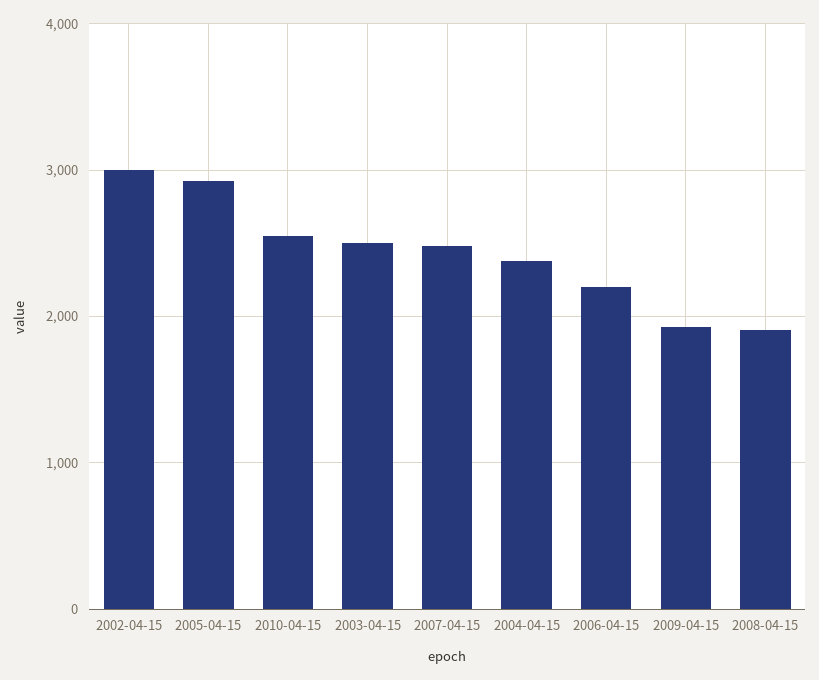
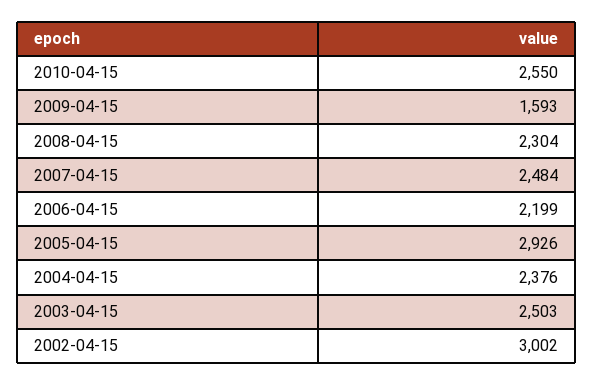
  {
    "2002-04-15": 3002,
    "2005-04-15": 2926,
    "2010-04-15": 2550,
    "2003-04-15": 2503,
    "2007-04-15": 2484,
    "2004-04-15": 2376,
    "2006-04-15": 2199,
-   "2009-04-15": 1900,
+   "2009-04-15": 1593,
-   "2008-04-15": 1900
+   "2008-04-15": 2304
  }

